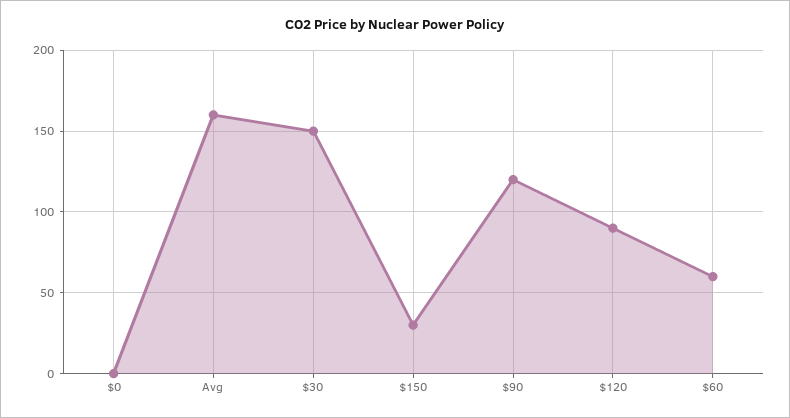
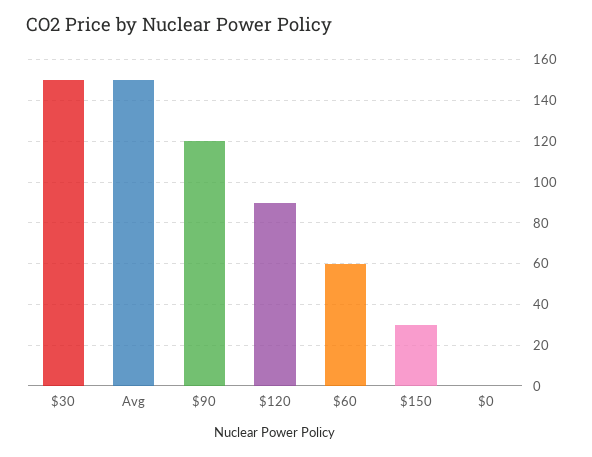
  {
    "$0": 0,
-   "Avg": 160,
+   "Avg": 150,
    "$30": 150,
    "$150": 30,
    "$90": 120,
    "$120": 90,
    "$60": 60
  }

